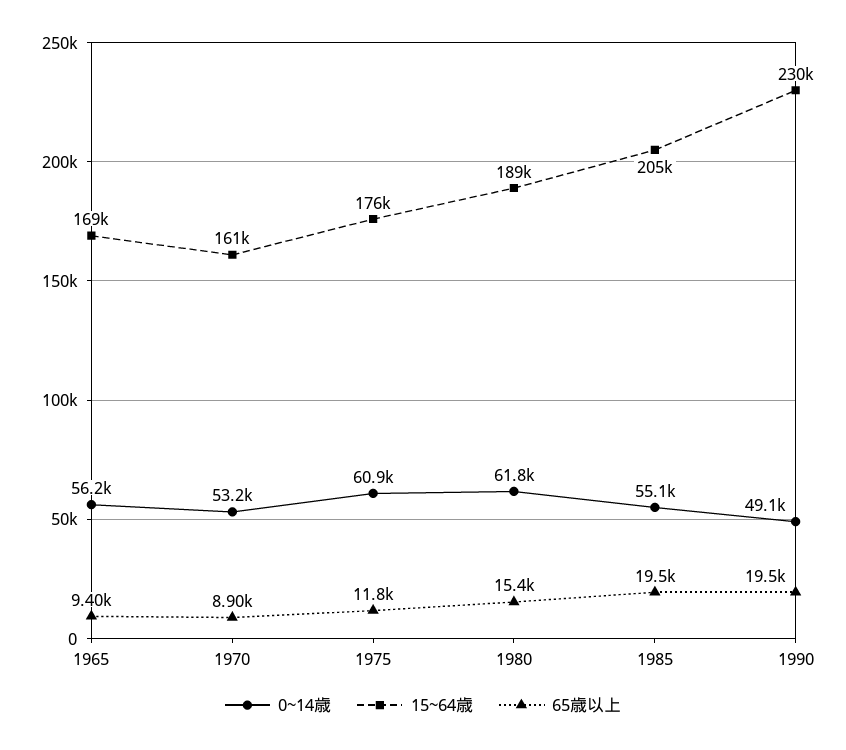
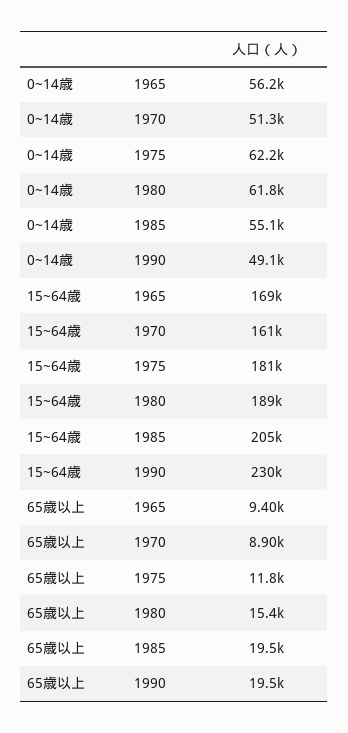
  {
    "0~14歳": {
      "1965": 56200,
-     "1970": 53200,
+     "1970": 51300,
-     "1975": 60900,
+     "1975": 62200,
      "1980": 61800,
      "1985": 55100,
      "1990": 49100
    },
    "15~64歳": {
      "1965": 169000,
      "1970": 161000,
-     "1975": 176000,
+     "1975": 181000,
      "1980": 189000,
      "1985": 205000,
      "1990": 230000
    },
    "65歳以上": {
      "1965": 9400,
      "1970": 8900,
      "1975": 11800,
      "1980": 15400,
      "1985": 19500,
      "1990": 19500
    }
  }

